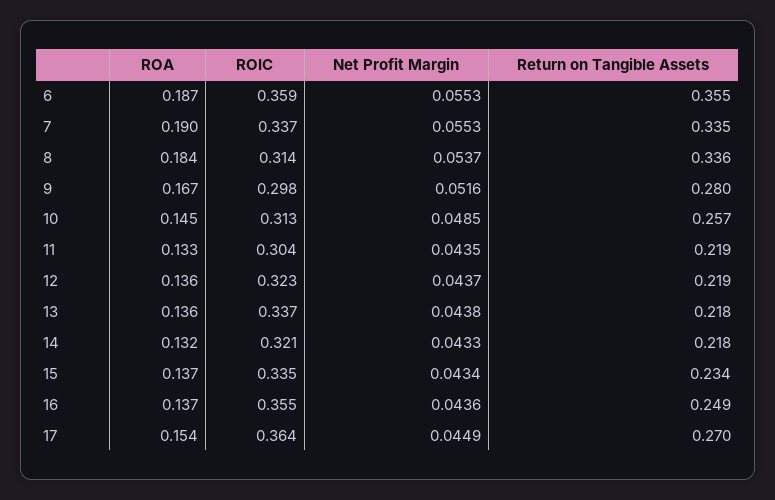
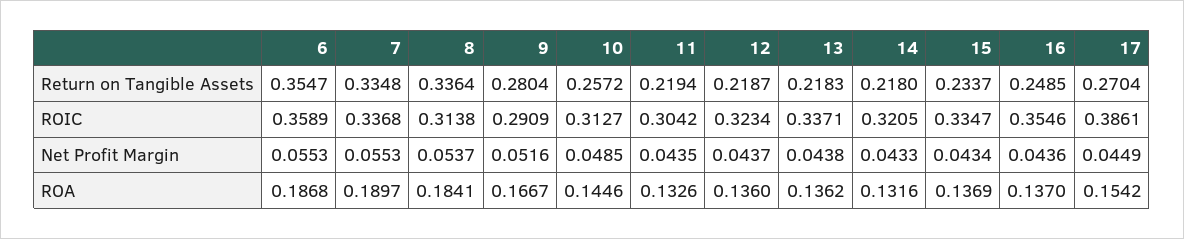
  {
    "ROA": {
      "6": 0.1868,
      "7": 0.1897,
      "8": 0.1841,
      "9": 0.1667,
      "10": 0.1446,
      "11": 0.1326,
      "12": 0.136,
      "13": 0.1362,
      "14": 0.1316,
      "15": 0.1369,
      "16": 0.137,
      "17": 0.1542
    },
    "ROIC": {
      "6": 0.3589,
      "7": 0.3368,
      "8": 0.3138,
-     "9": 0.298,
+     "9": 0.2909,
      "10": 0.3127,
      "11": 0.3042,
      "12": 0.3234,
      "13": 0.3371,
      "14": 0.3205,
      "15": 0.3347,
      "16": 0.3546,
-     "17": 0.364
+     "17": 0.3861
    },
    "Net Profit Margin": {
      "6": 0.0553,
      "7": 0.0553,
      "8": 0.0537,
      "9": 0.0516,
      "10": 0.0485,
      "11": 0.0435,
      "12": 0.0437,
      "13": 0.0438,
      "14": 0.0433,
      "15": 0.0434,
      "16": 0.0436,
      "17": 0.0449
    },
    "Return on Tangible Assets": {
      "6": 0.3547,
      "7": 0.3348,
      "8": 0.3364,
      "9": 0.2804,
      "10": 0.2572,
      "11": 0.2194,
      "12": 0.2187,
      "13": 0.2183,
      "14": 0.218,
      "15": 0.2337,
      "16": 0.2485,
      "17": 0.2704
    }
  }

